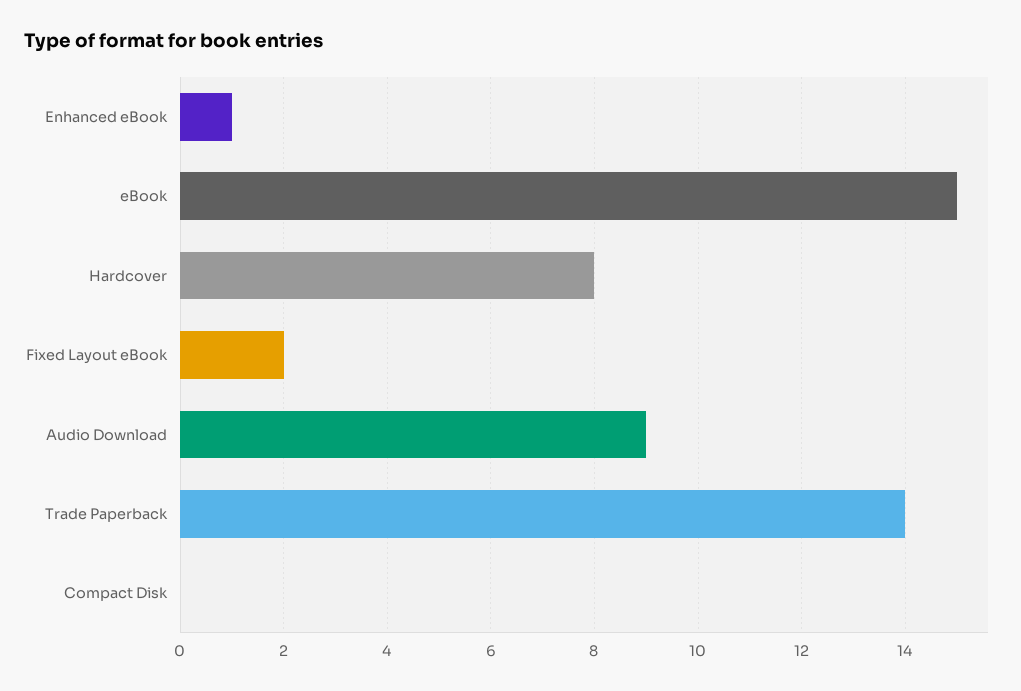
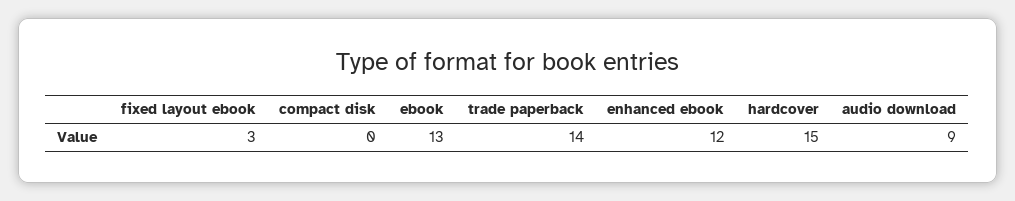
  {
-   "Enhanced eBook": 1,
+   "Enhanced eBook": 12,
-   "eBook": 15,
+   "eBook": 13,
-   "Hardcover": 8,
+   "Hardcover": 15,
-   "Fixed Layout eBook": 2,
+   "Fixed Layout eBook": 3,
    "Audio Download": 9,
    "Trade Paperback": 14,
    "Compact Disk": 0
  }

